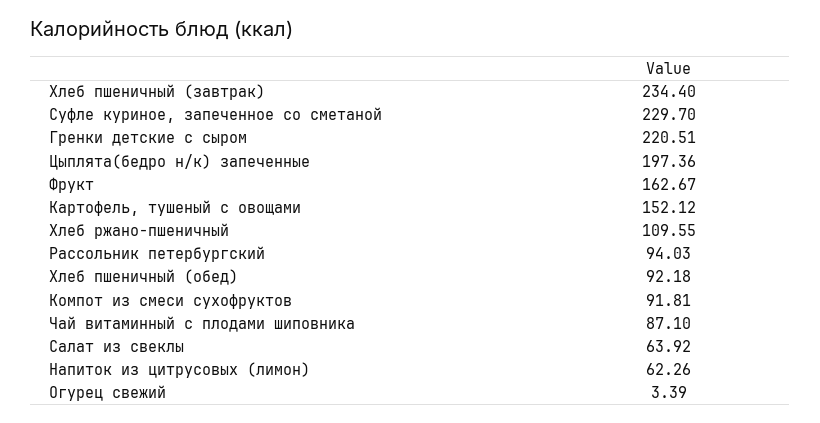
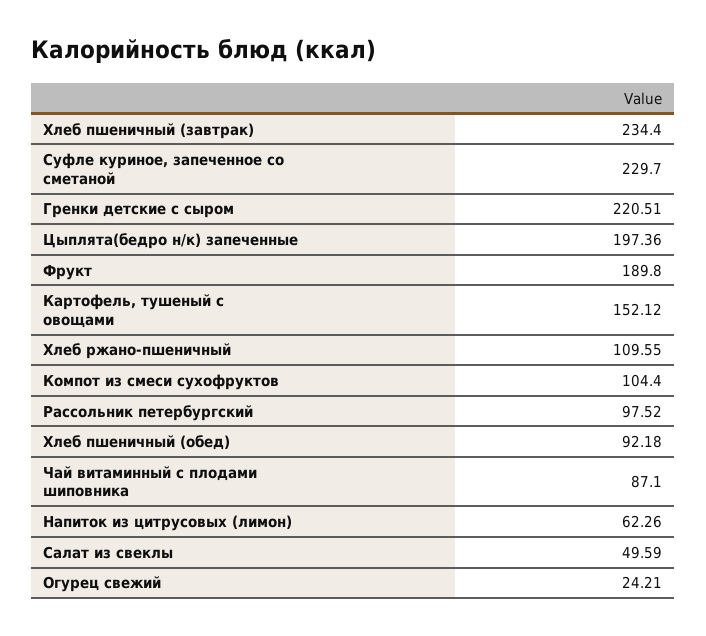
  {
    "Хлеб пшеничный (завтрак)": 234.4,
    "Суфле куриное, запеченное со сметаной": 229.7,
    "Гренки детские с сыром": 220.51,
    "Цыплята(бедро н/к) запеченные": 197.36,
-   "Фрукт": 162.67,
+   "Фрукт": 189.8,
    "Картофель, тушеный с овощами": 152.12,
    "Хлеб ржано-пшеничный": 109.55,
-   "Рассольник петербургский": 94.03,
+   "Рассольник петербургский": 97.52,
    "Хлеб пшеничный (обед)": 92.18,
-   "Компот из смеси сухофруктов": 91.81,
+   "Компот из смеси сухофруктов": 104.4,
    "Чай витаминный с плодами шиповника": 87.1,
-   "Салат из свеклы": 63.92,
+   "Салат из свеклы": 49.59,
    "Напиток из цитрусовых (лимон)": 62.26,
-   "Огурец свежий": 3.39
+   "Огурец свежий": 24.21
  }

